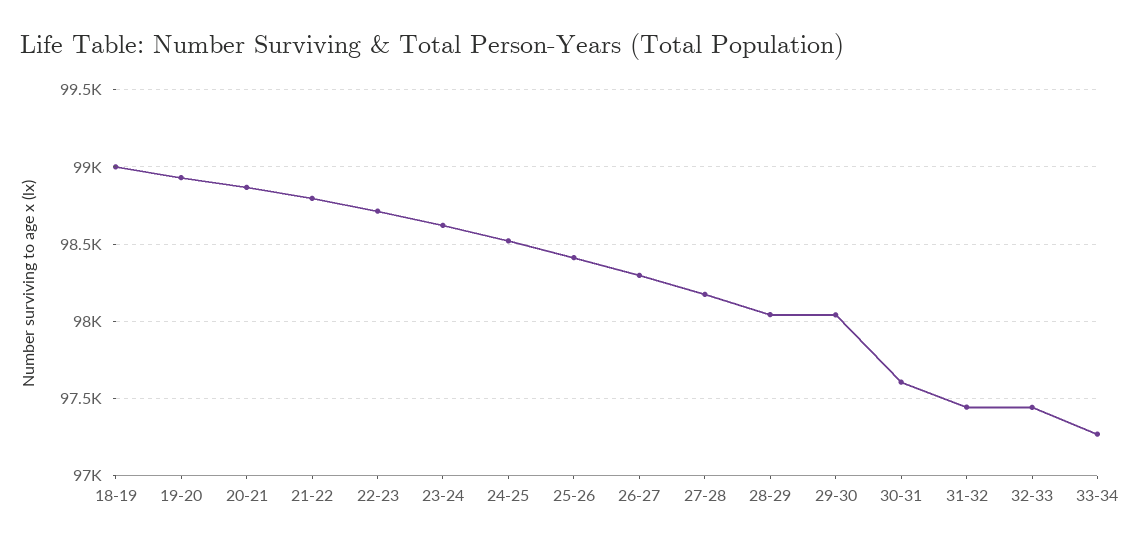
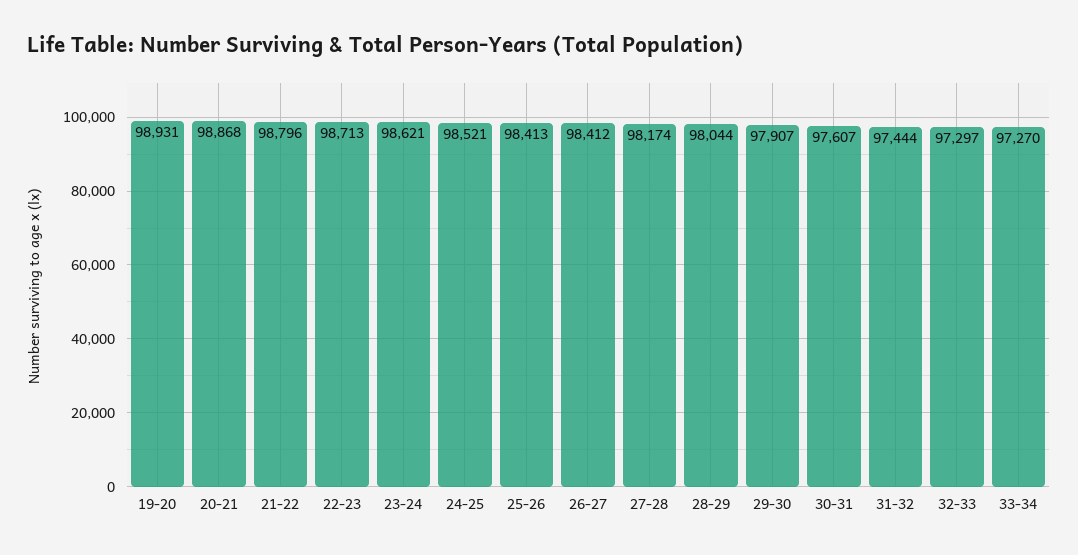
  {
-   "18-19": 99000,
    "19-20": 98931,
    "20-21": 98868,
    "21-22": 98796,
    "22-23": 98713,
    "23-24": 98621,
    "24-25": 98521,
    "25-26": 98413,
-   "26-27": 98300,
+   "26-27": 98412,
    "27-28": 98174,
    "28-29": 98044,
-   "29-30": 98050,
+   "29-30": 97907,
    "30-31": 97607,
    "31-32": 97444,
-   "32-33": 97450,
+   "32-33": 97297,
    "33-34": 97270
  }

